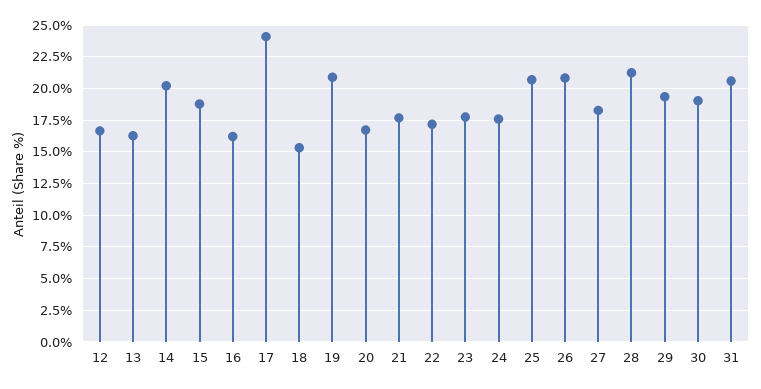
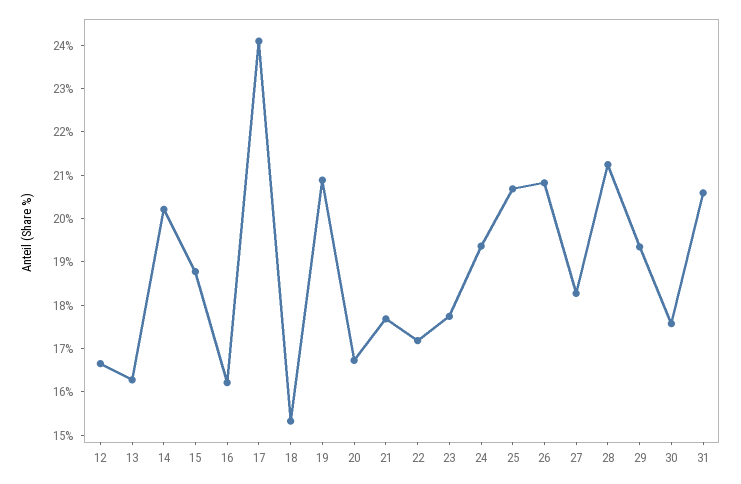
  {
    "12": 16.6,
    "13": 16.2,
    "14": 20.2,
    "15": 18.8,
    "16": 16.2,
    "17": 24,
    "18": 15.4,
    "19": 20.8,
    "20": 16.8,
    "21": 17.6,
    "22": 17.2,
    "23": 17.8,
-   "24": 17.5,
+   "24": 19.4,
    "25": 20.6,
    "26": 20.8,
    "27": 18.2,
    "28": 21.2,
    "29": 19.4,
-   "30": 19,
+   "30": 17.6,
    "31": 20.6
  }

